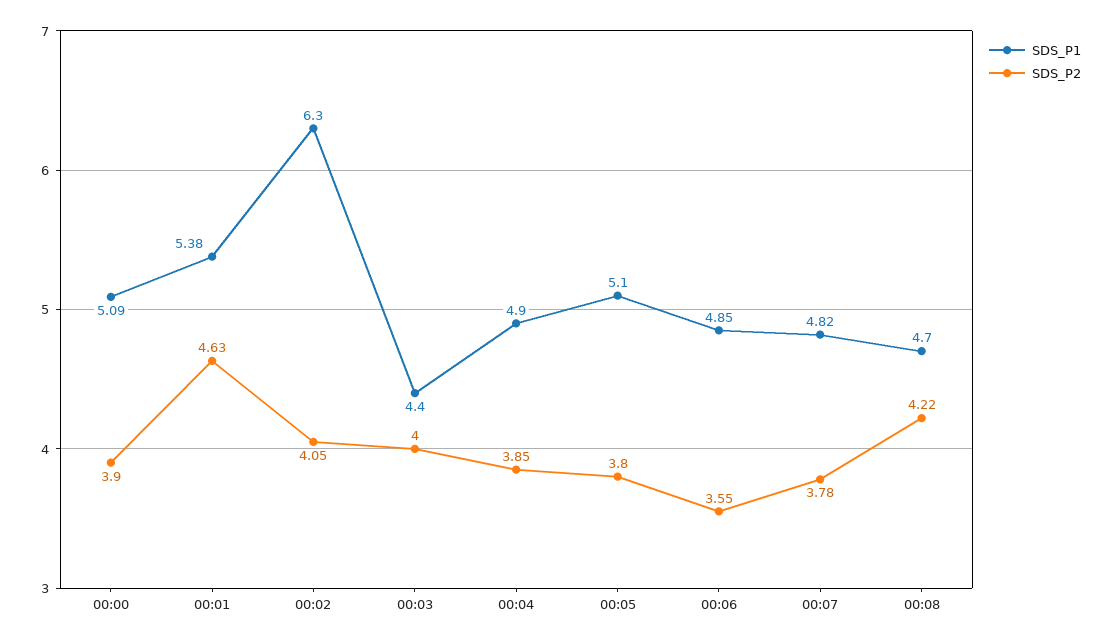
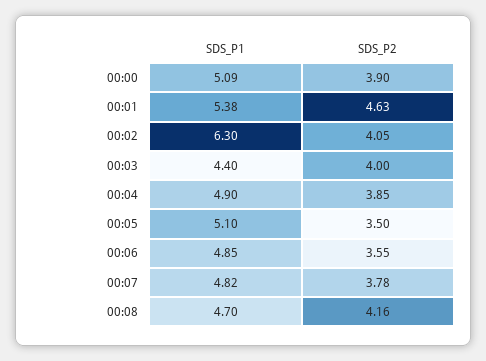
  {
    "SDS_P1": {
      "00:00": 5.09,
      "00:01": 5.38,
      "00:02": 6.3,
      "00:03": 4.4,
      "00:04": 4.9,
      "00:05": 5.1,
      "00:06": 4.85,
      "00:07": 4.82,
      "00:08": 4.7
    },
    "SDS_P2": {
      "00:00": 3.9,
      "00:01": 4.63,
      "00:02": 4.05,
      "00:03": 4,
      "00:04": 3.85,
-     "00:05": 3.8,
+     "00:05": 3.5,
      "00:06": 3.55,
      "00:07": 3.78,
-     "00:08": 4.22
+     "00:08": 4.16
    }
  }

